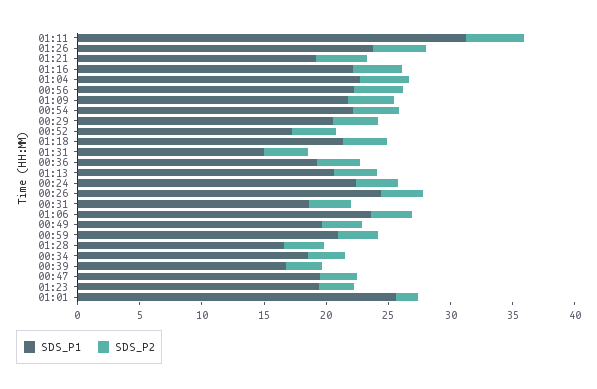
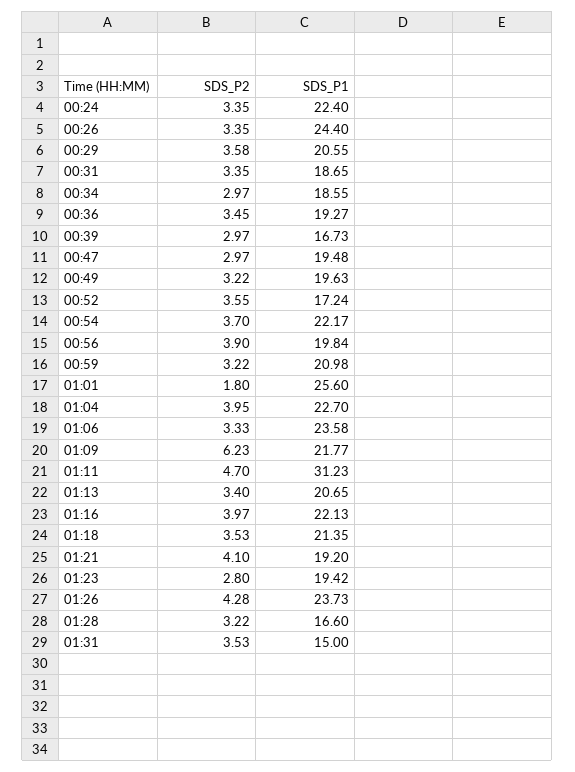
  {
    "SDS_P1": {
      "01:11": 31.23,
      "01:26": 23.73,
      "01:21": 19.2,
      "01:16": 22.13,
      "01:04": 22.7,
-     "00:56": 22,
+     "00:56": 19.84,
      "01:09": 21.77,
      "00:54": 22.17,
      "00:29": 20.55,
      "00:52": 17.24,
      "01:18": 21.35,
      "01:31": 15,
      "00:36": 19.27,
      "01:13": 20.65,
      "00:24": 22.4,
      "00:26": 24.4,
      "00:31": 18.65,
      "01:06": 23.58,
      "00:49": 19.63,
      "00:59": 20.98,
      "01:28": 16.6,
      "00:34": 18.55,
      "00:39": 16.73,
      "00:47": 19.48,
      "01:23": 19.42,
      "01:01": 25.6
    },
    "SDS_P2": {
      "01:11": 4.7,
      "01:26": 4.28,
      "01:21": 4.1,
      "01:16": 3.97,
      "01:04": 3.95,
      "00:56": 3.9,
-     "01:09": 4,
+     "01:09": 6.23,
      "00:54": 3.7,
      "00:29": 3.58,
      "00:52": 3.55,
      "01:18": 3.53,
      "01:31": 3.53,
      "00:36": 3.45,
      "01:13": 3.4,
      "00:24": 3.35,
      "00:26": 3.35,
      "00:31": 3.35,
      "01:06": 3.33,
      "00:49": 3.22,
      "00:59": 3.22,
      "01:28": 3.22,
      "00:34": 2.97,
      "00:39": 2.97,
      "00:47": 2.97,
      "01:23": 2.8,
      "01:01": 1.8
    }
  }

